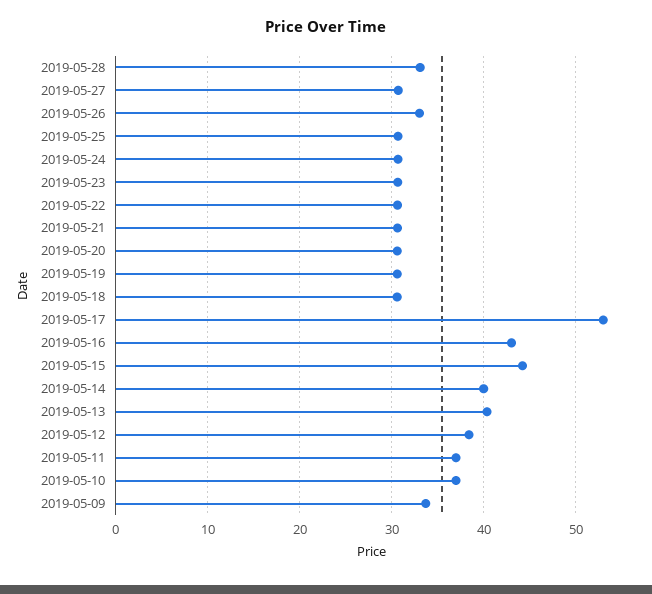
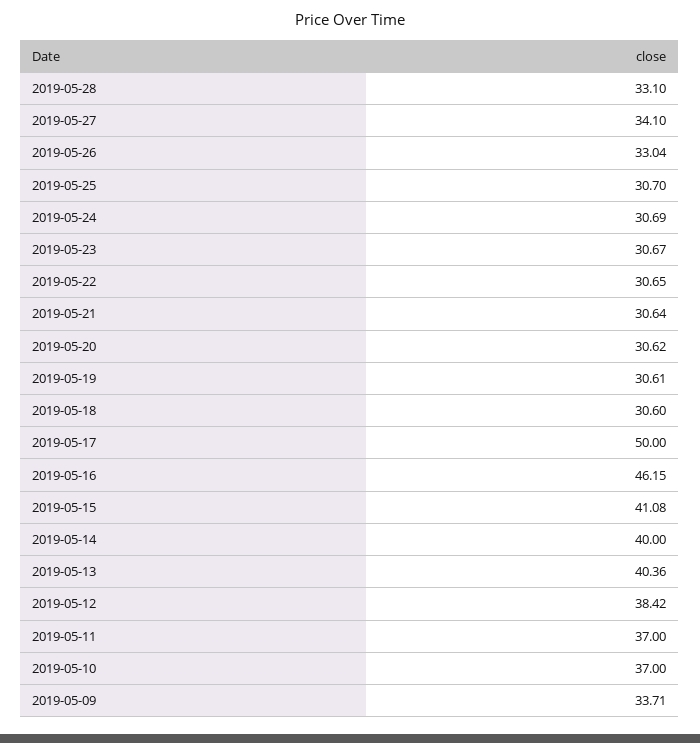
  {
    "2019-05-28": 33.1,
-   "2019-05-27": 31,
+   "2019-05-27": 34.1,
    "2019-05-26": 33.04,
    "2019-05-25": 30.7,
    "2019-05-24": 30.69,
    "2019-05-23": 30.67,
    "2019-05-22": 30.65,
    "2019-05-21": 30.64,
    "2019-05-20": 30.62,
    "2019-05-19": 30.61,
    "2019-05-18": 30.6,
-   "2019-05-17": 53,
+   "2019-05-17": 50,
-   "2019-05-16": 43,
+   "2019-05-16": 46.15,
-   "2019-05-15": 44,
+   "2019-05-15": 41.08,
    "2019-05-14": 40,
    "2019-05-13": 40.36,
    "2019-05-12": 38.42,
    "2019-05-11": 37,
    "2019-05-10": 37,
    "2019-05-09": 33.71
  }

